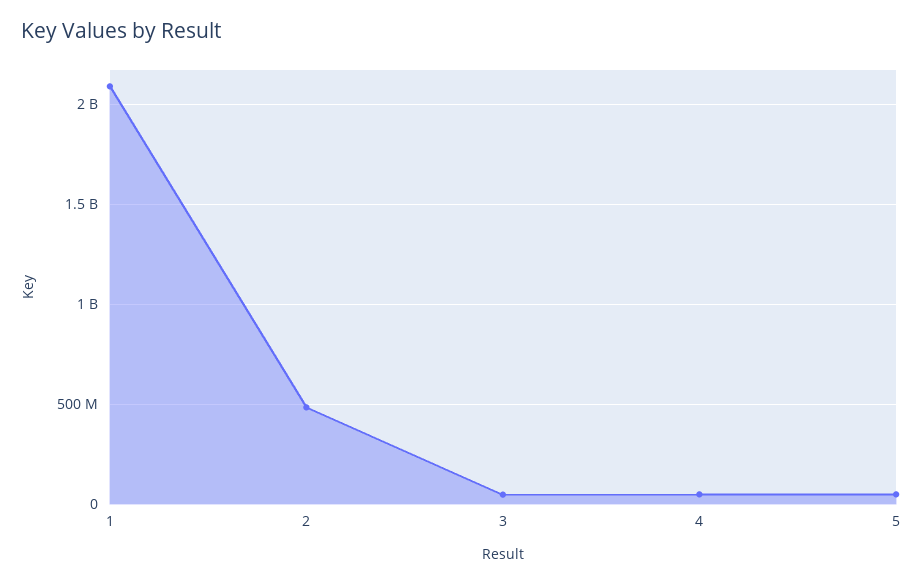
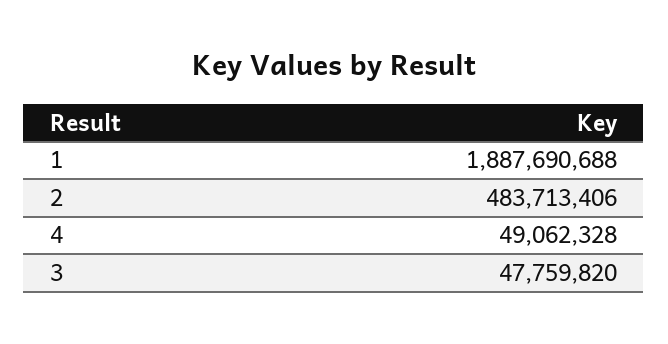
  {
-   "1": 2100000000,
+   "1": 1887690688,
    "2": 483713406,
    "3": 47759820,
-   "4": 49062328,
+   "4": 49062328
-   "5": 50000000
  }

